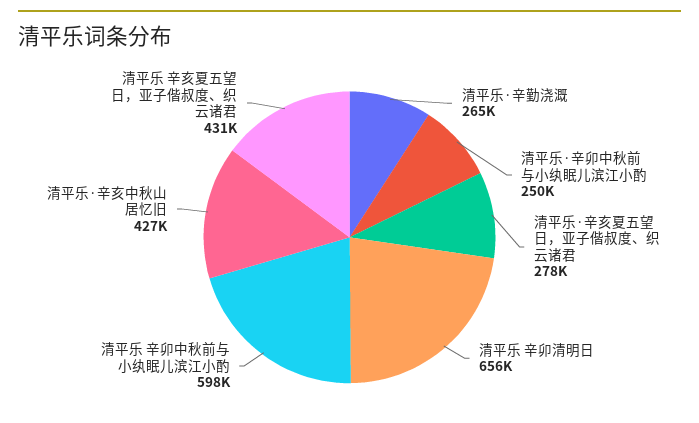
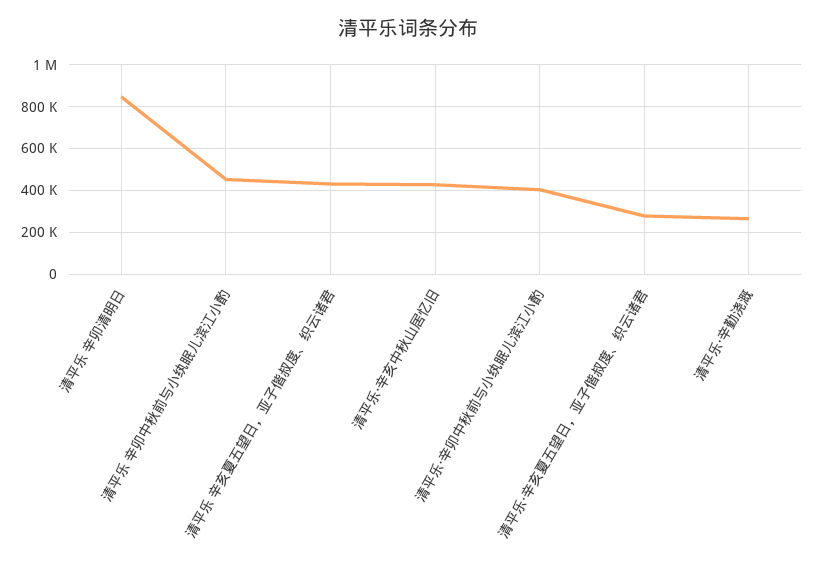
  {
    "清平乐·辛勤浇溉": 265000,
-   "清平乐·辛卯中秋前与小纨眠儿滨江小酌": 250000,
+   "清平乐·辛卯中秋前与小纨眠儿滨江小酌": 400000,
    "清平乐·辛亥夏五望日，亚子偕叔度、织云诸君": 278000,
-   "清平乐 辛卯清明日": 656000,
+   "清平乐 辛卯清明日": 850000,
-   "清平乐 辛卯中秋前与小纨眠儿滨江小酌": 598000,
+   "清平乐 辛卯中秋前与小纨眠儿滨江小酌": 450000,
    "清平乐·辛亥中秋山居忆旧": 427000,
    "清平乐 辛亥夏五望日，亚子偕叔度、织云诸君": 431000
  }

